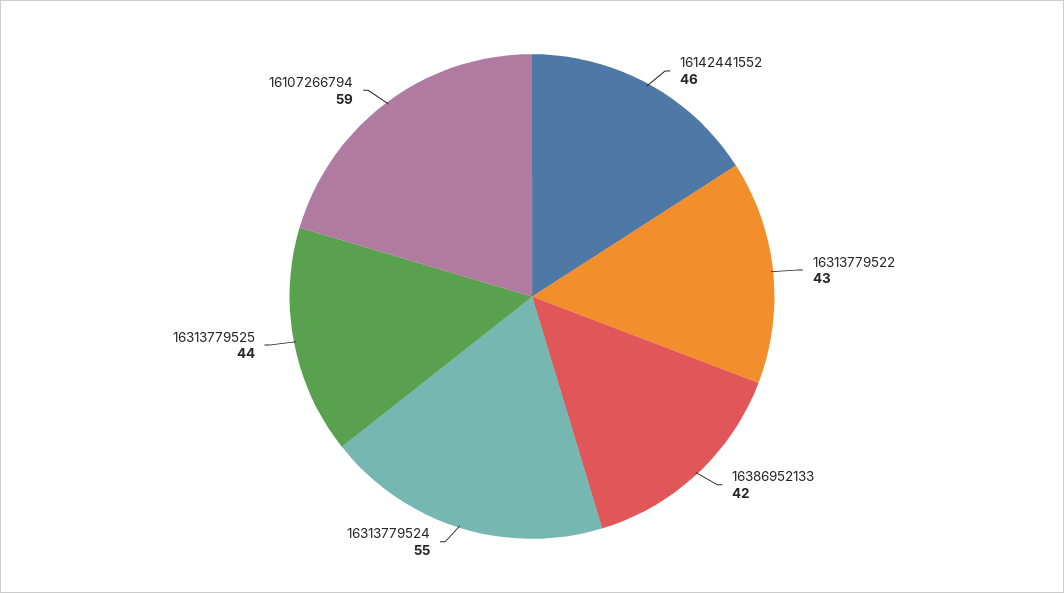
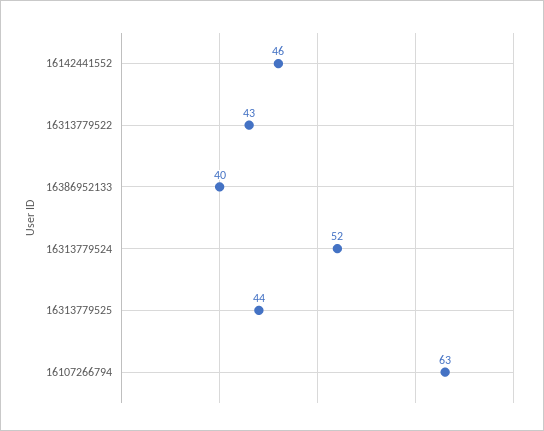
  {
    "16142441552": 46,
    "16313779522": 43,
-   "16386952133": 42,
+   "16386952133": 40,
-   "16313779524": 55,
+   "16313779524": 52,
    "16313779525": 44,
-   "16107266794": 59
+   "16107266794": 63
  }

